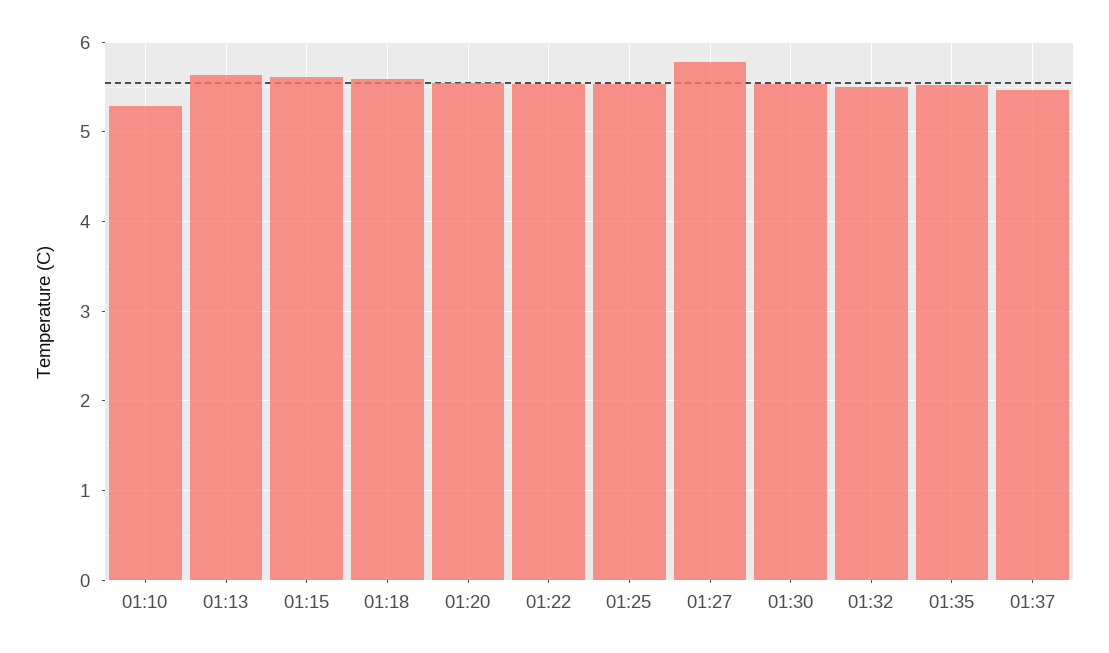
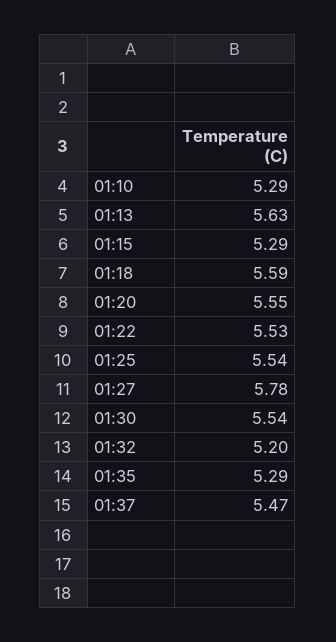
  {
    "01:10": 5.29,
    "01:13": 5.63,
-   "01:15": 5.6,
+   "01:15": 5.29,
    "01:18": 5.59,
    "01:20": 5.55,
    "01:22": 5.53,
    "01:25": 5.54,
    "01:27": 5.78,
    "01:30": 5.54,
-   "01:32": 5.5,
+   "01:32": 5.2,
-   "01:35": 5.5,
+   "01:35": 5.29,
    "01:37": 5.47
  }

